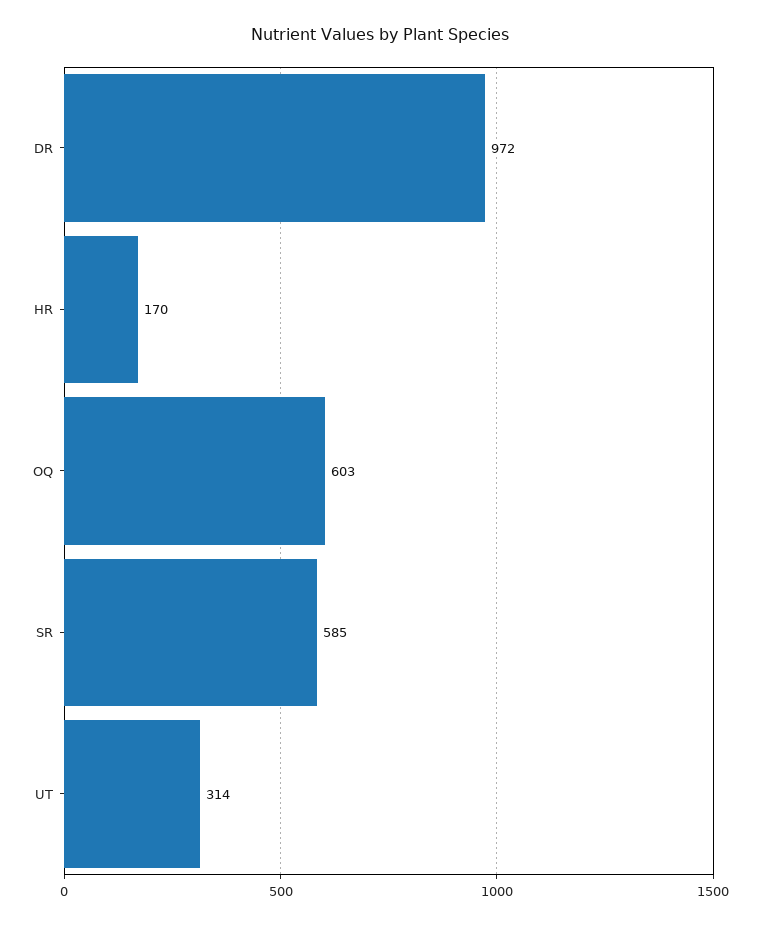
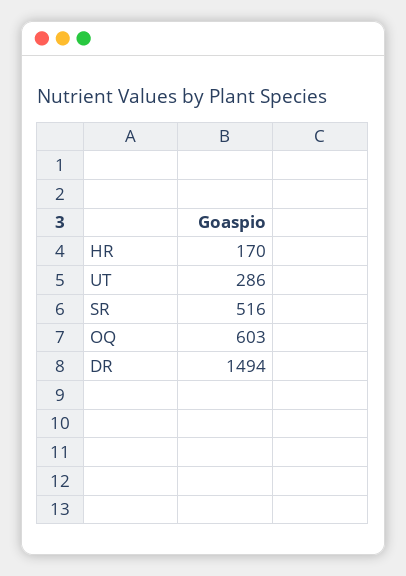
  {
-   "DR": 972,
+   "DR": 1494,
    "HR": 170,
    "OQ": 603,
-   "SR": 585,
+   "SR": 516,
-   "UT": 314
+   "UT": 286
  }

